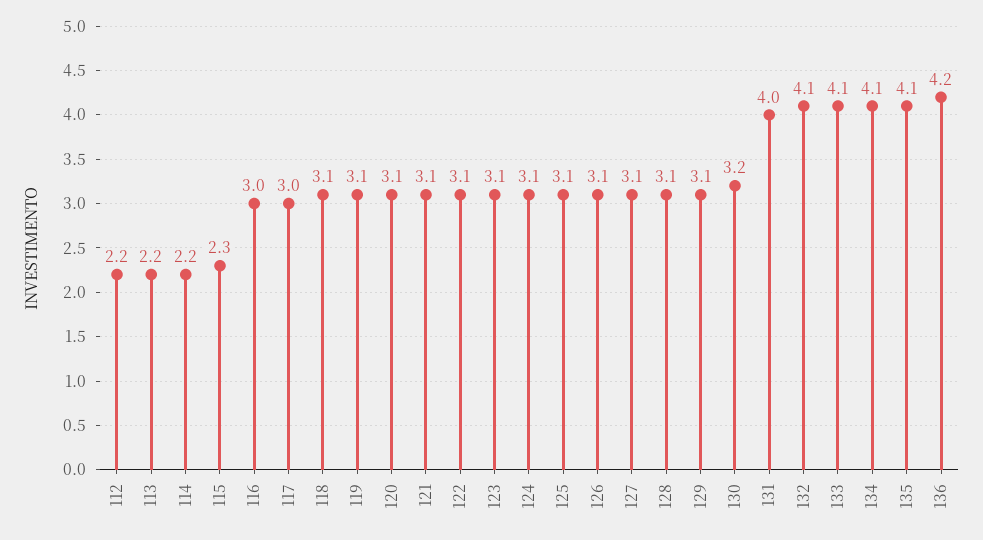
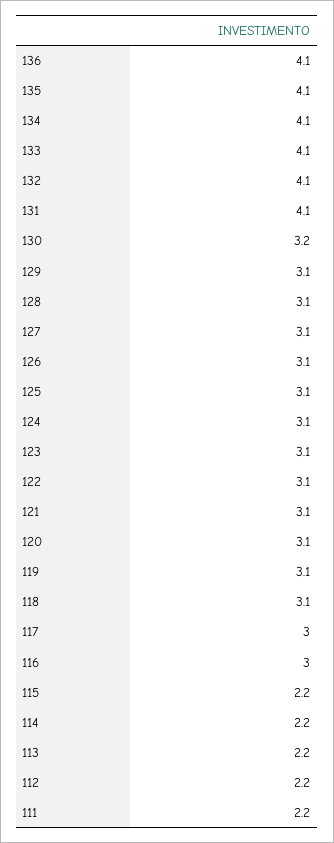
  {
    "112": 2.2,
    "113": 2.2,
    "114": 2.2,
-   "115": 2.3,
+   "115": 2.2,
    "116": 3,
    "117": 3,
    "118": 3.1,
    "119": 3.1,
    "120": 3.1,
    "121": 3.1,
    "122": 3.1,
    "123": 3.1,
    "124": 3.1,
    "125": 3.1,
    "126": 3.1,
    "127": 3.1,
    "128": 3.1,
    "129": 3.1,
    "130": 3.2,
-   "131": 4,
+   "131": 4.1,
    "132": 4.1,
    "133": 4.1,
    "134": 4.1,
    "135": 4.1,
-   "136": 4.2
+   "136": 4.1,
+   "111": 2.2
  }

